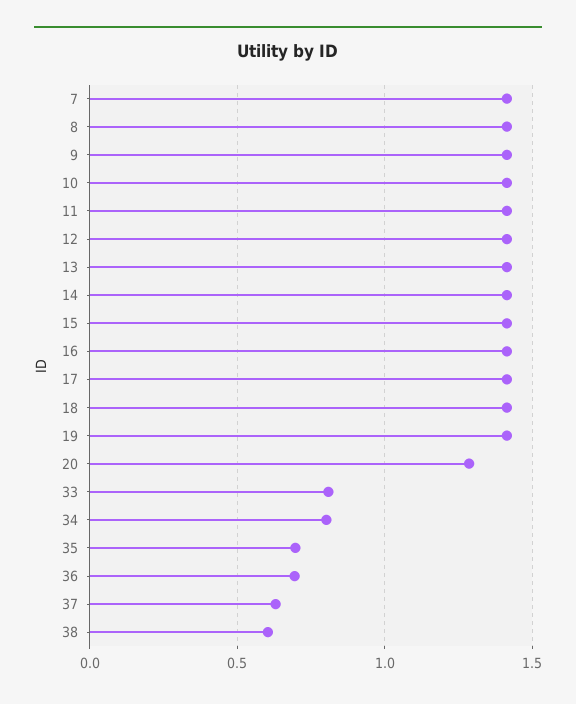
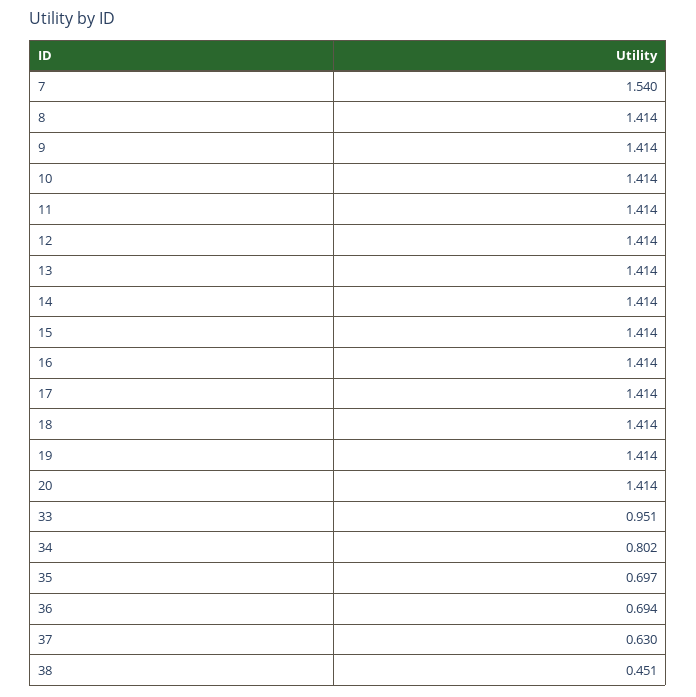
  {
-   "7": 1.4,
+   "7": 1.54,
    "8": 1.414,
    "9": 1.414,
    "10": 1.414,
    "11": 1.414,
    "12": 1.414,
    "13": 1.414,
    "14": 1.414,
    "15": 1.414,
    "16": 1.414,
    "17": 1.414,
    "18": 1.414,
    "19": 1.414,
-   "20": 1.3,
+   "20": 1.414,
-   "33": 0.8,
+   "33": 0.951,
    "34": 0.802,
    "35": 0.697,
    "36": 0.694,
    "37": 0.63,
-   "38": 0.6
+   "38": 0.451
  }

